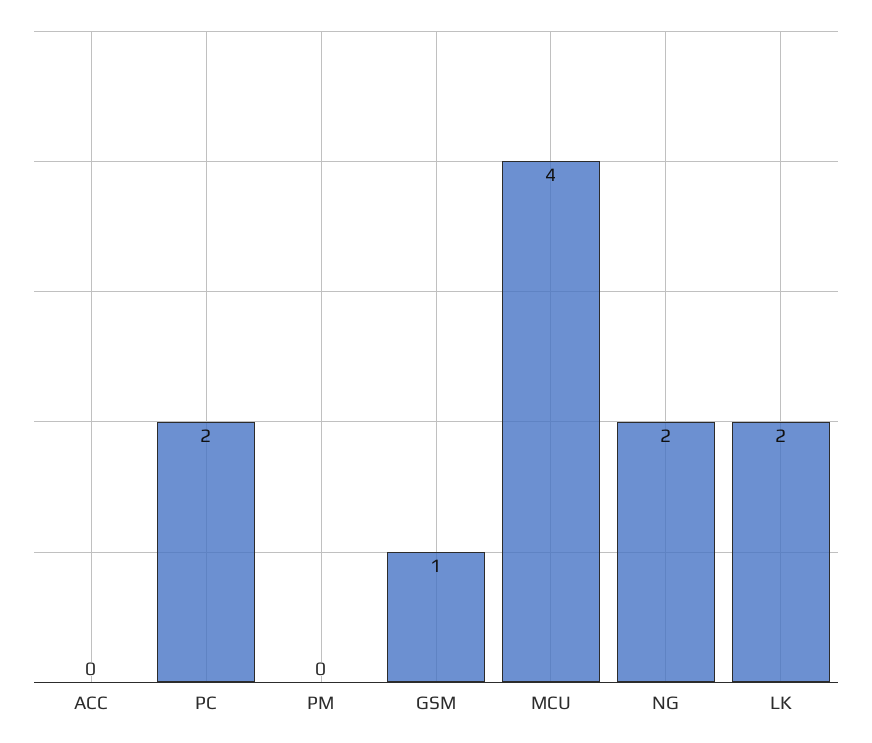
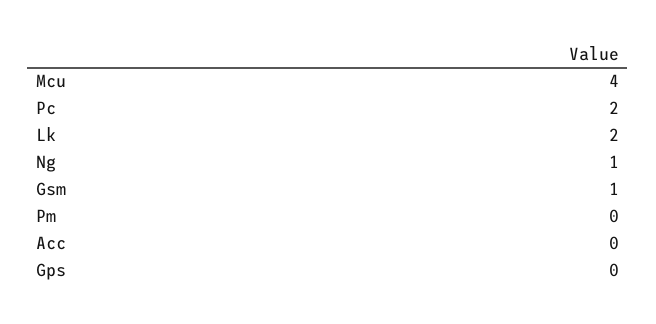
  {
    "ACC": 0,
    "PC": 2,
    "PM": 0,
    "GSM": 1,
    "MCU": 4,
-   "NG": 2,
+   "NG": 1,
-   "LK": 2
+   "LK": 2,
+   "Gps": 0
  }

